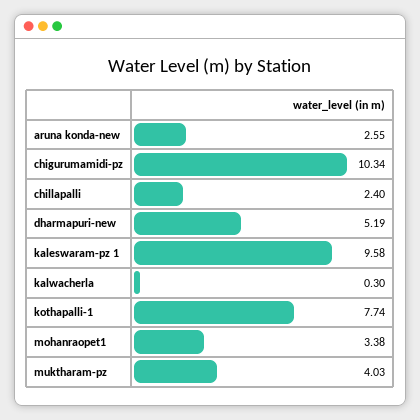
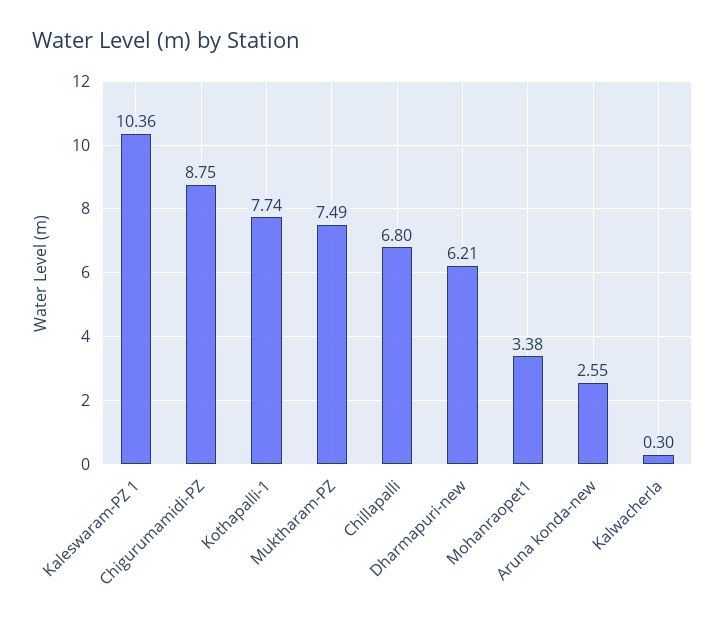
  {
    "aruna konda-new": 2.55,
-   "chigurumamidi-pz": 10.34,
+   "chigurumamidi-pz": 8.75,
-   "chillapalli": 2.4,
+   "chillapalli": 6.8,
-   "dharmapuri-new": 5.19,
+   "dharmapuri-new": 6.21,
-   "kaleswaram-pz 1": 9.58,
+   "kaleswaram-pz 1": 10.36,
    "kalwacherla": 0.3,
    "kothapalli-1": 7.74,
    "mohanraopet1": 3.38,
-   "muktharam-pz": 4.03
+   "muktharam-pz": 7.49
  }

